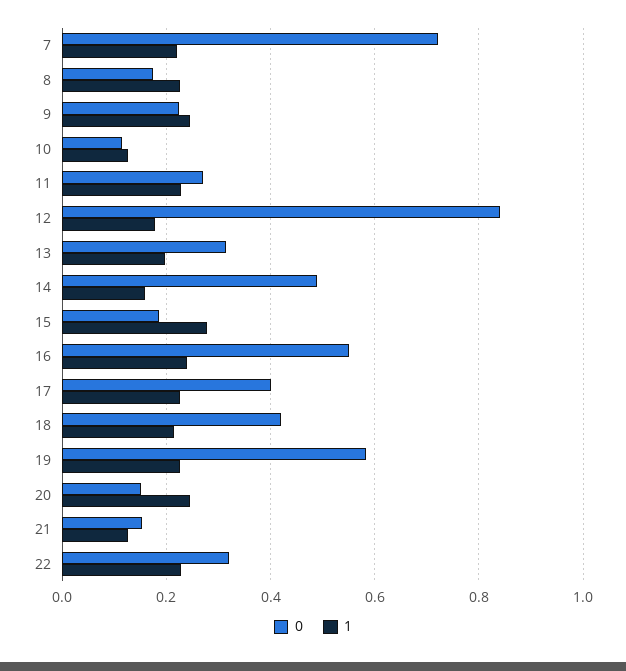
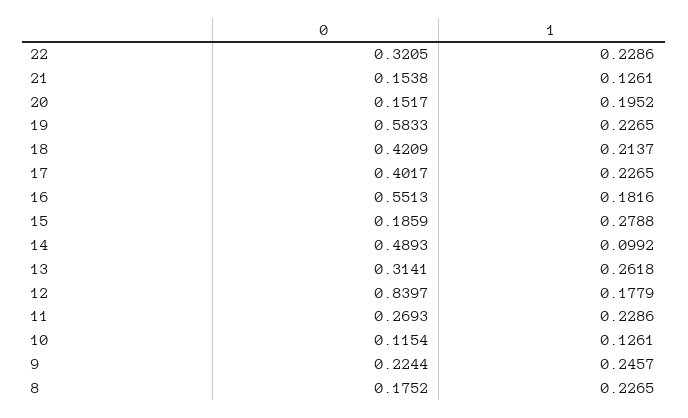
  {
    "0": {
-     "7": 0.72,
      "8": 0.1752,
      "9": 0.2244,
      "10": 0.1154,
      "11": 0.2693,
      "12": 0.8397,
      "13": 0.3141,
      "14": 0.4893,
      "15": 0.1859,
      "16": 0.5513,
      "17": 0.4017,
      "18": 0.4209,
      "19": 0.5833,
      "20": 0.1517,
      "21": 0.1538,
      "22": 0.3205
    },
    "1": {
-     "7": 0.22,
      "8": 0.2265,
      "9": 0.2457,
      "10": 0.1261,
      "11": 0.2286,
      "12": 0.1779,
-     "13": 0.2,
+     "13": 0.2618,
-     "14": 0.16,
+     "14": 0.0992,
      "15": 0.2788,
-     "16": 0.24,
+     "16": 0.1816,
      "17": 0.2265,
      "18": 0.2137,
      "19": 0.2265,
-     "20": 0.24,
+     "20": 0.1952,
      "21": 0.1261,
      "22": 0.2286
    }
  }

